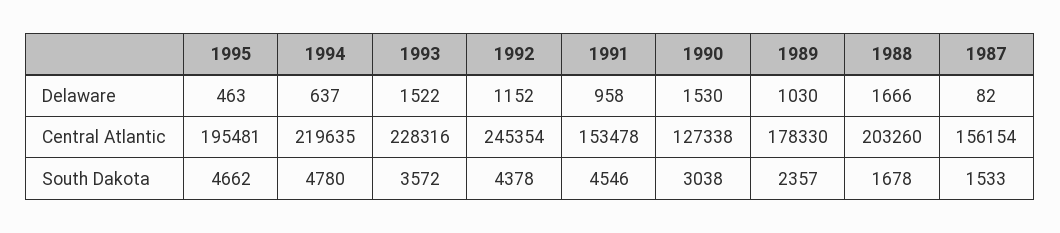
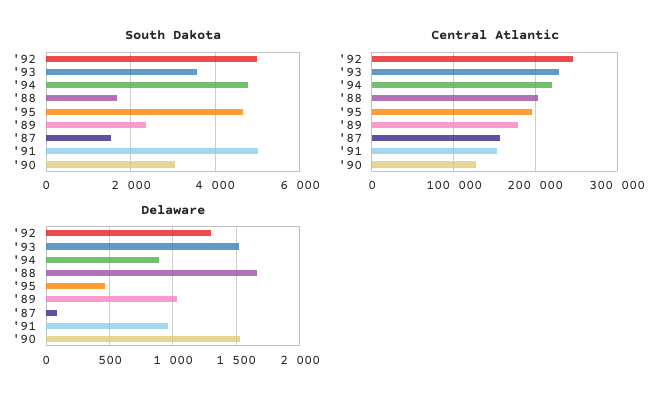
  {
    "Delaware": {
      "1995": 463,
-     "1994": 637,
+     "1994": 900,
      "1993": 1522,
-     "1992": 1152,
+     "1992": 1300,
      "1991": 958,
      "1990": 1530,
      "1989": 1030,
      "1988": 1666,
      "1987": 82
    },
    "Central Atlantic": {
      "1995": 195481,
      "1994": 219635,
      "1993": 228316,
      "1992": 245354,
      "1991": 153478,
      "1990": 127338,
      "1989": 178330,
      "1988": 203260,
      "1987": 156154
    },
    "South Dakota": {
      "1995": 4662,
      "1994": 4780,
      "1993": 3572,
-     "1992": 4378,
+     "1992": 5000,
-     "1991": 4546,
+     "1991": 5000,
      "1990": 3038,
      "1989": 2357,
      "1988": 1678,
      "1987": 1533
    }
  }

